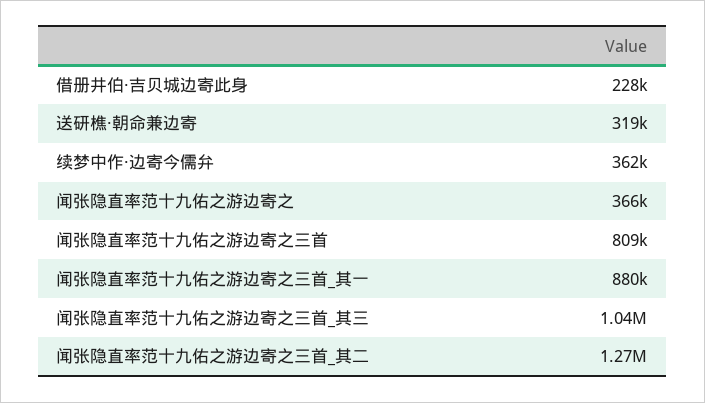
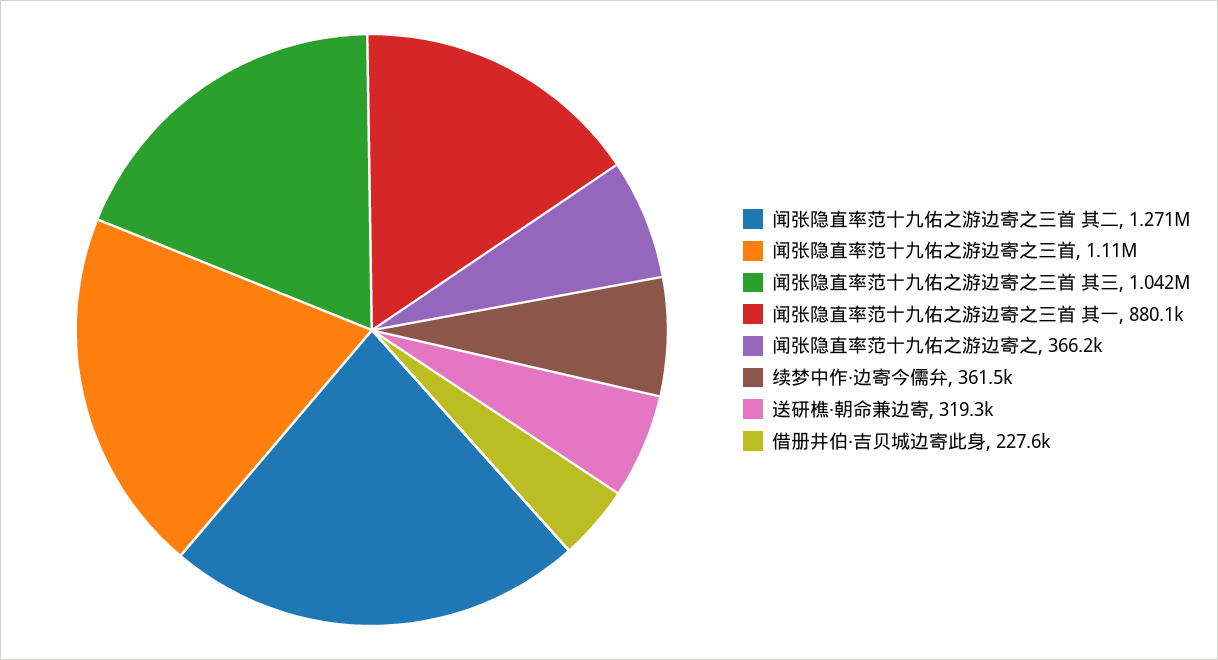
  {
    "借册井伯·吉贝城边寄此身": 227600,
    "送研樵·朝命兼边寄": 319300,
    "续梦中作·边寄今儒弁": 361500,
    "闻张隐直率范十九佑之游边寄之": 366200,
-   "闻张隐直率范十九佑之游边寄之三首": 809000,
+   "闻张隐直率范十九佑之游边寄之三首": 1110000,
    "闻张隐直率范十九佑之游边寄之三首_其一": 880100,
    "闻张隐直率范十九佑之游边寄之三首_其三": 1042000,
    "闻张隐直率范十九佑之游边寄之三首_其二": 1271000
  }

